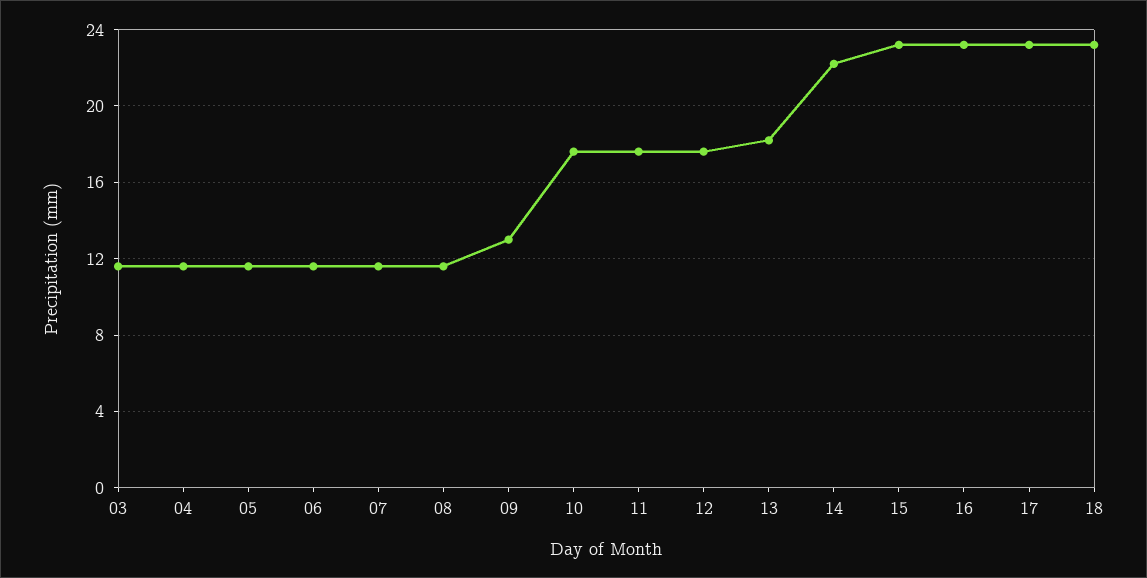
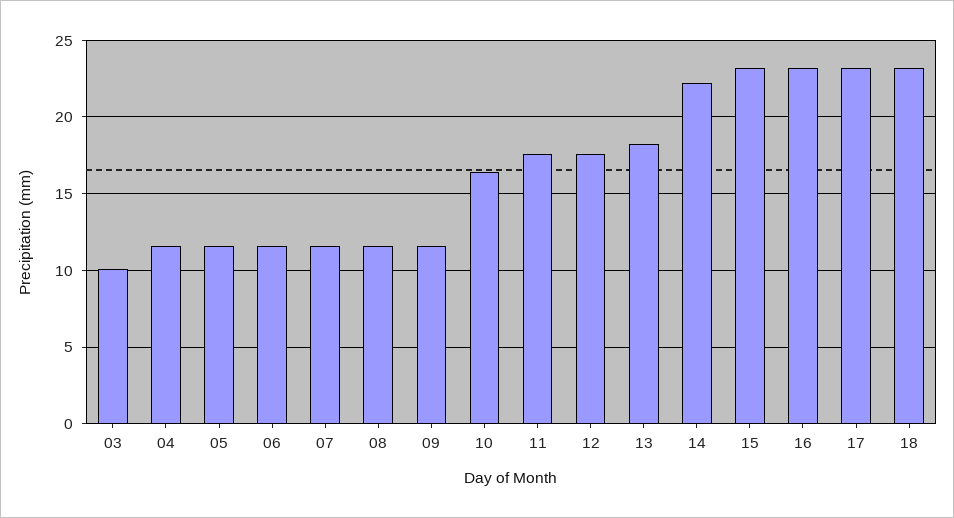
  {
-   "03": 11.5,
+   "03": 10,
    "04": 11.5,
    "05": 11.5,
    "06": 11.5,
    "07": 11.5,
    "08": 11.5,
-   "09": 13,
+   "09": 11.5,
-   "10": 17.5,
+   "10": 16.5,
    "11": 17.5,
    "12": 17.5,
    "13": 18,
    "14": 22,
    "15": 23,
    "16": 23,
    "17": 23,
    "18": 23
  }

